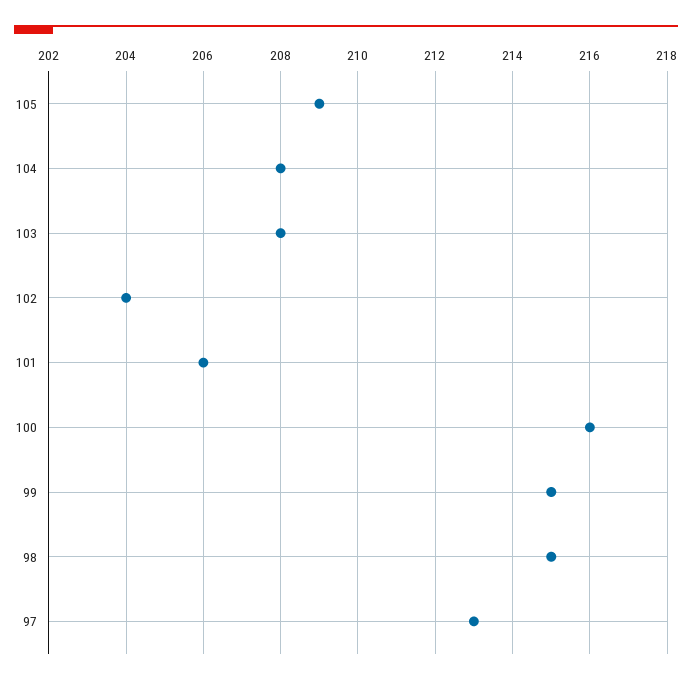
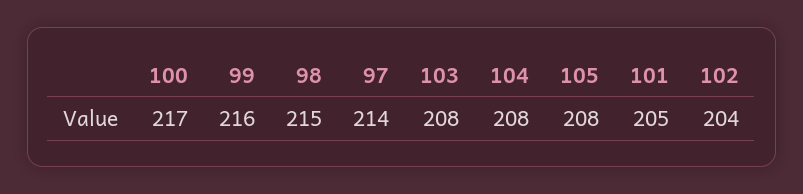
  {
-   "105": 209,
+   "105": 208,
    "104": 208,
    "103": 208,
    "102": 204,
-   "101": 206,
+   "101": 205,
-   "100": 216,
+   "100": 217,
-   "99": 215,
+   "99": 216,
    "98": 215,
-   "97": 213
+   "97": 214
  }

